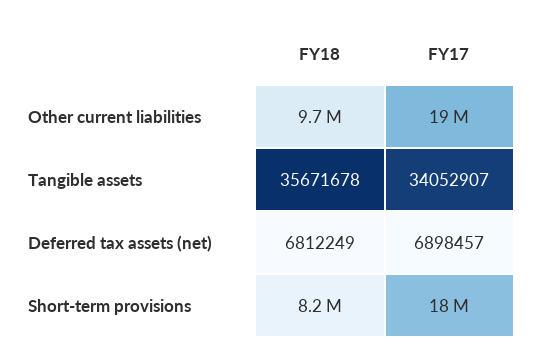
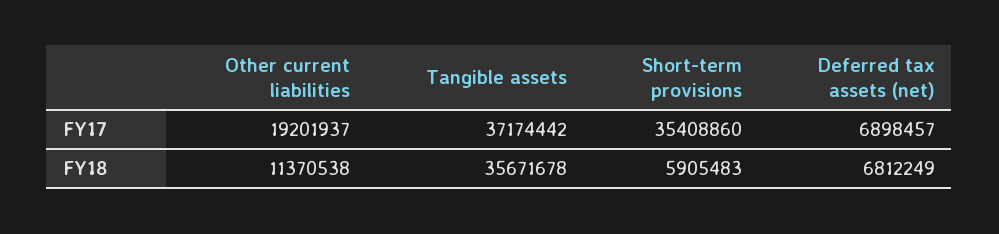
  {
    "FY18": {
-     "Other current liabilities": 9700000,
+     "Other current liabilities": 11370538,
      "Tangible assets": 35671678,
      "Deferred tax assets (net)": 6812249,
-     "Short-term provisions": 8200000
+     "Short-term provisions": 5905483
    },
    "FY17": {
      "Other current liabilities": 19201937,
-     "Tangible assets": 34052907,
+     "Tangible assets": 37174442,
      "Deferred tax assets (net)": 6898457,
-     "Short-term provisions": 18000000
+     "Short-term provisions": 35408860
    }
  }

